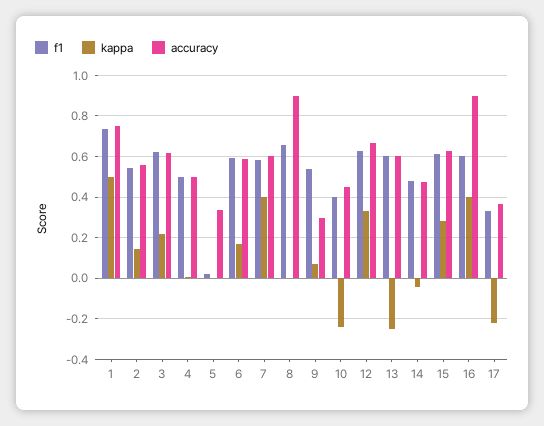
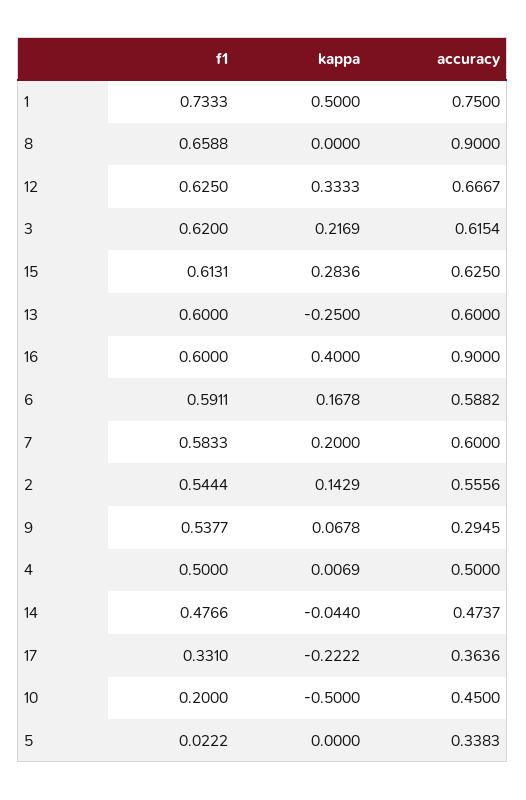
  {
    "f1": {
      "1": 0.7333,
      "2": 0.5444,
      "3": 0.62,
      "4": 0.5,
      "5": 0.0222,
      "6": 0.5911,
      "7": 0.5833,
      "8": 0.6588,
      "9": 0.5377,
-     "10": 0.4,
+     "10": 0.2,
      "12": 0.625,
      "13": 0.6,
      "14": 0.4766,
      "15": 0.6131,
      "16": 0.6,
      "17": 0.331
    },
    "kappa": {
      "1": 0.5,
      "2": 0.1429,
      "3": 0.2169,
      "4": 0.0069,
      "5": 0,
      "6": 0.1678,
-     "7": 0.4,
+     "7": 0.2,
      "8": 0,
      "9": 0.0678,
-     "10": -0.25,
+     "10": -0.5,
      "12": 0.3333,
      "13": -0.25,
      "14": -0.044,
      "15": 0.2836,
      "16": 0.4,
      "17": -0.2222
    },
    "accuracy": {
      "1": 0.75,
      "2": 0.5556,
      "3": 0.6154,
      "4": 0.5,
      "5": 0.3383,
      "6": 0.5882,
      "7": 0.6,
      "8": 0.9,
      "9": 0.2945,
      "10": 0.45,
      "12": 0.6667,
      "13": 0.6,
      "14": 0.4737,
      "15": 0.625,
      "16": 0.9,
      "17": 0.3636
    }
  }

